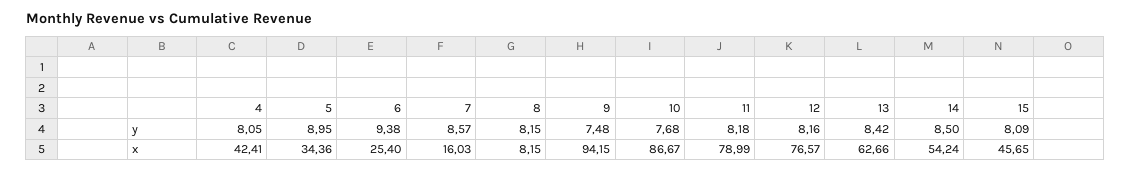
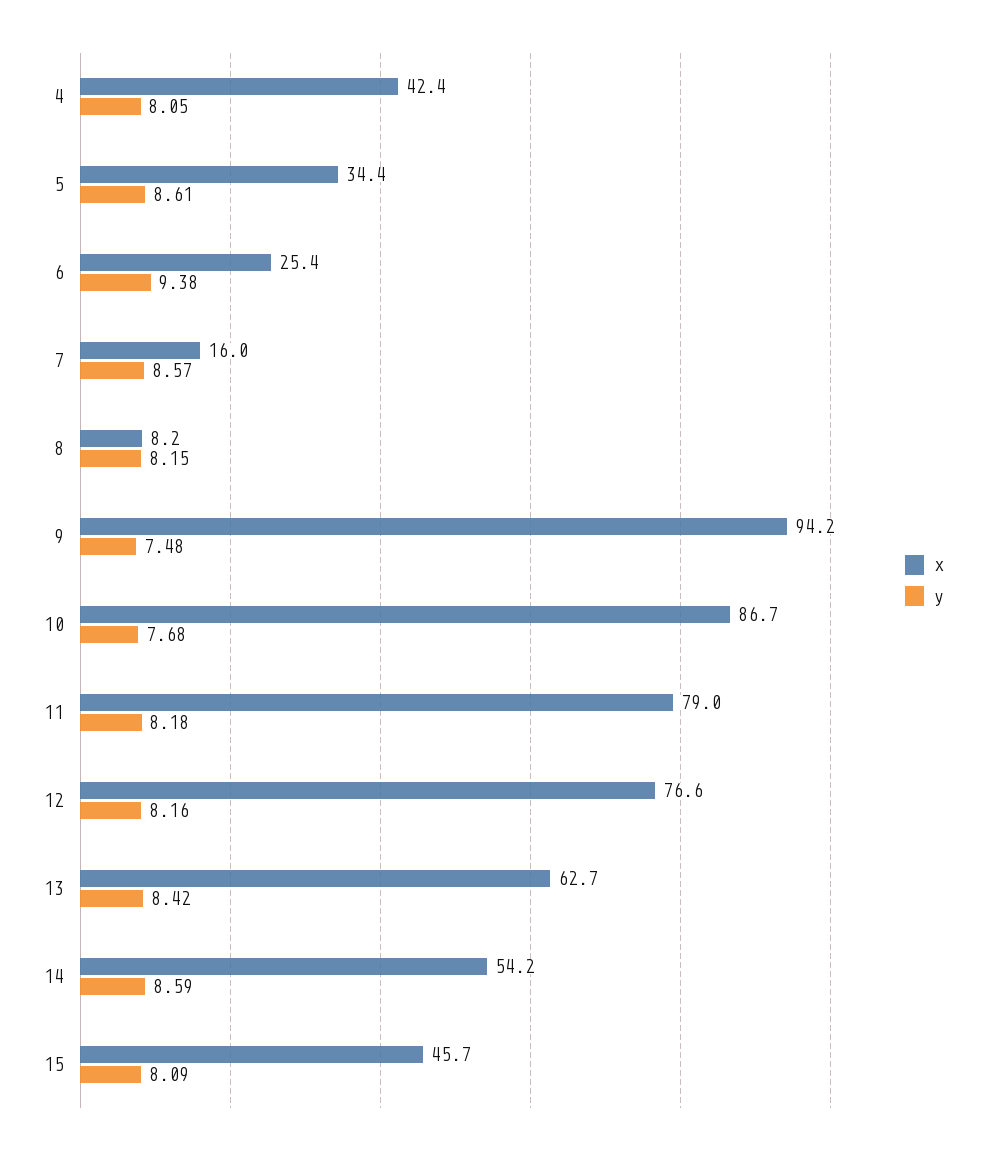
  {
    "y": {
      "4": 8.05,
-     "5": 8.95,
+     "5": 8.61,
      "6": 9.38,
      "7": 8.57,
      "8": 8.15,
      "9": 7.48,
      "10": 7.68,
      "11": 8.18,
      "12": 8.16,
      "13": 8.42,
-     "14": 8.5,
+     "14": 8.59,
      "15": 8.09
    },
    "x": {
      "4": 42.41,
      "5": 34.36,
      "6": 25.4,
      "7": 16.03,
      "8": 8.15,
      "9": 94.15,
      "10": 86.67,
      "11": 78.99,
      "12": 76.57,
      "13": 62.66,
      "14": 54.24,
      "15": 45.65
    }
  }

